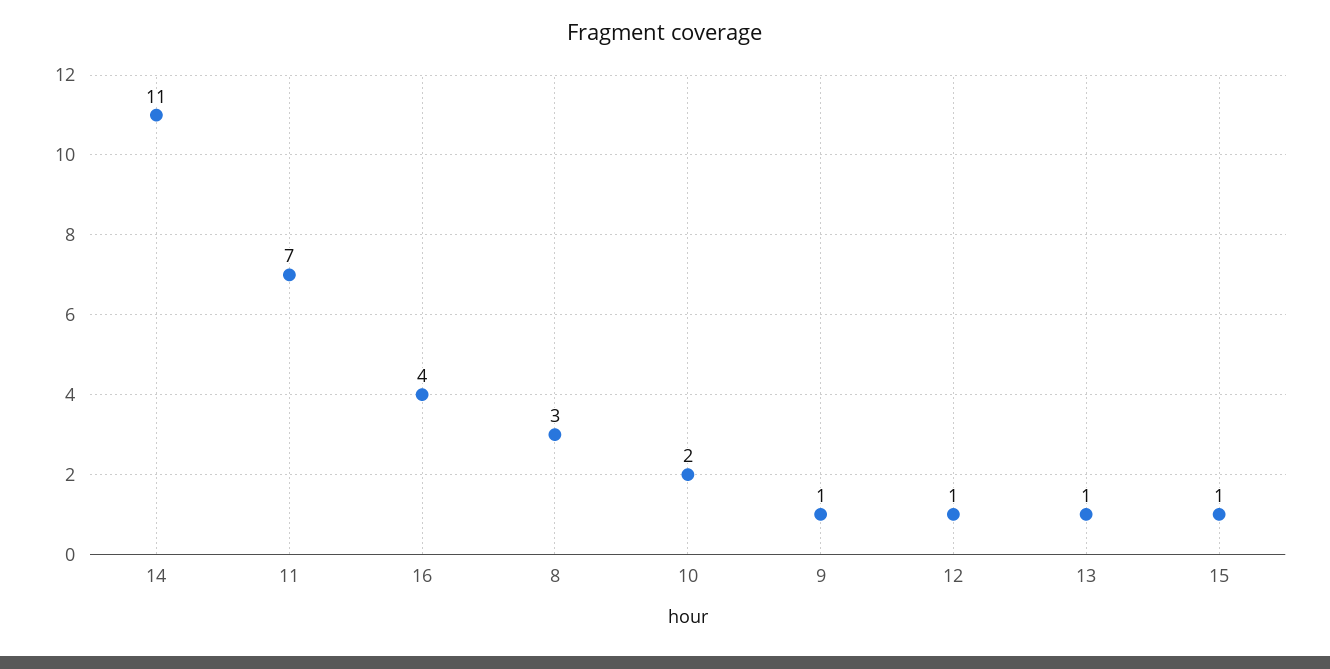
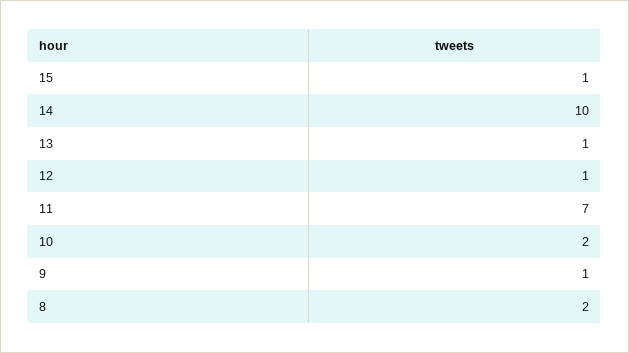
  {
-   "14": 11,
+   "14": 10,
    "11": 7,
-   "16": 4,
-   "8": 3,
+   "8": 2,
    "10": 2,
    "9": 1,
    "12": 1,
    "13": 1,
    "15": 1
  }

